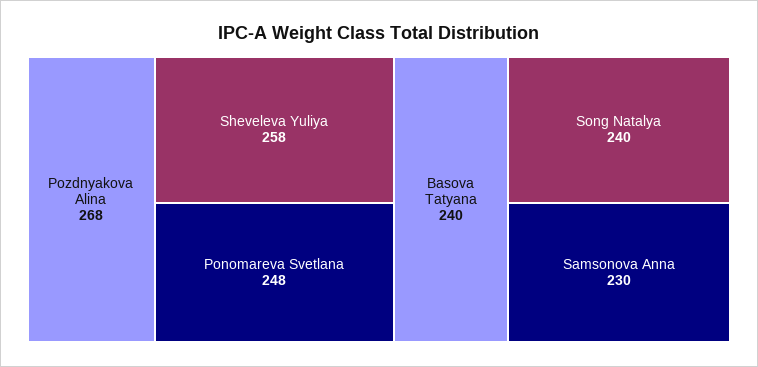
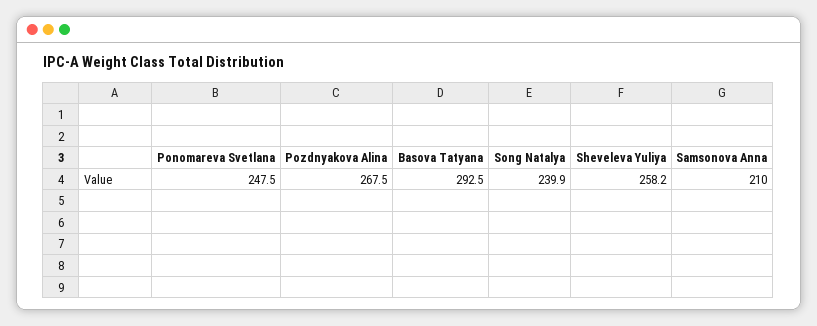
  {
    "Pozdnyakova Alina": 267.5,
    "Sheveleva Yuliya": 258.2,
    "Ponomareva Svetlana": 247.5,
-   "Basova Tatyana": 240,
+   "Basova Tatyana": 292.5,
    "Song Natalya": 239.9,
-   "Samsonova Anna": 230
+   "Samsonova Anna": 210
  }

